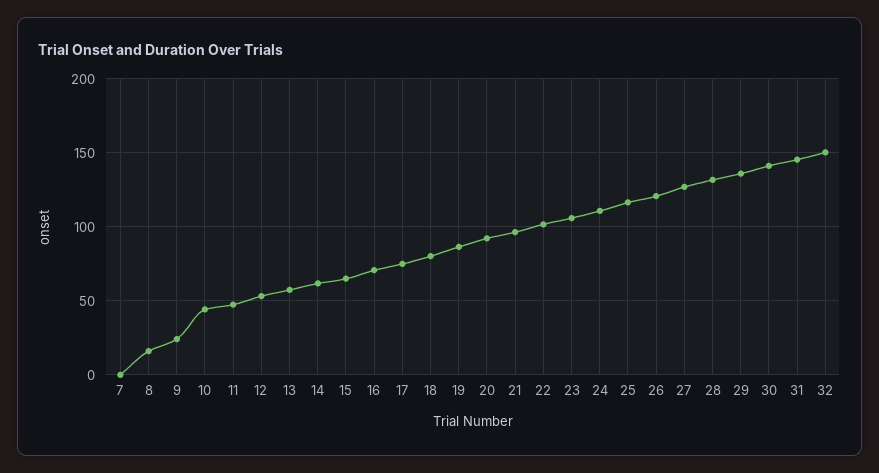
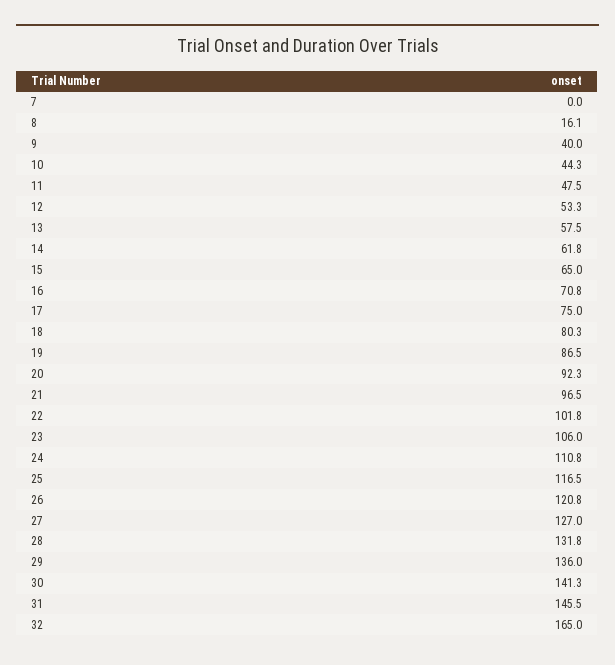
  {
    "7": 0,
    "8": 16.1,
-   "9": 25,
+   "9": 40,
    "10": 44.3,
    "11": 47.5,
    "12": 53.3,
    "13": 57.5,
    "14": 61.8,
    "15": 65,
    "16": 70.8,
    "17": 75,
    "18": 80.3,
    "19": 86.5,
    "20": 92.3,
    "21": 96.5,
    "22": 101.8,
    "23": 106,
    "24": 110.8,
    "25": 116.5,
    "26": 120.8,
    "27": 127,
    "28": 131.8,
    "29": 136,
    "30": 141.3,
    "31": 145.5,
-   "32": 150
+   "32": 165
  }

